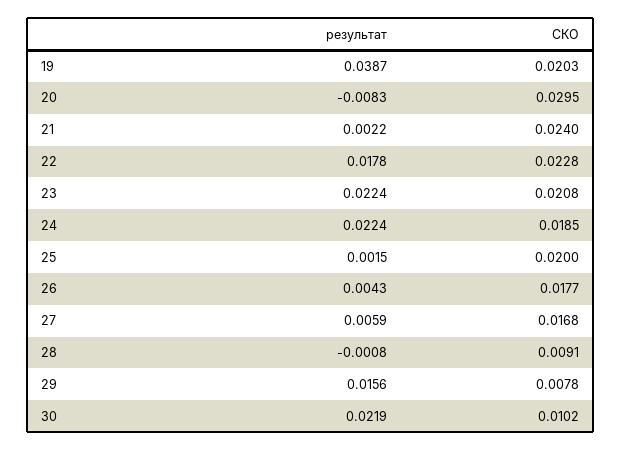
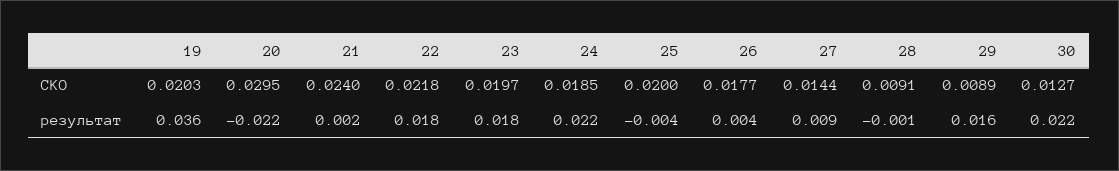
  {
    "результат": {
-     "19": 0.0387,
+     "19": 0.036,
-     "20": -0.0083,
+     "20": -0.022,
      "21": 0.0022,
      "22": 0.0178,
-     "23": 0.0224,
+     "23": 0.018,
      "24": 0.0224,
-     "25": 0.0015,
+     "25": -0.004,
      "26": 0.0043,
-     "27": 0.0059,
+     "27": 0.009,
      "28": -0.0008,
      "29": 0.0156,
      "30": 0.0219
    },
    "СКО": {
      "19": 0.0203,
      "20": 0.0295,
      "21": 0.024,
-     "22": 0.0228,
+     "22": 0.0218,
-     "23": 0.0208,
+     "23": 0.0197,
      "24": 0.0185,
      "25": 0.02,
      "26": 0.0177,
-     "27": 0.0168,
+     "27": 0.0144,
      "28": 0.0091,
-     "29": 0.0078,
+     "29": 0.0089,
-     "30": 0.0102
+     "30": 0.0127
    }
  }

